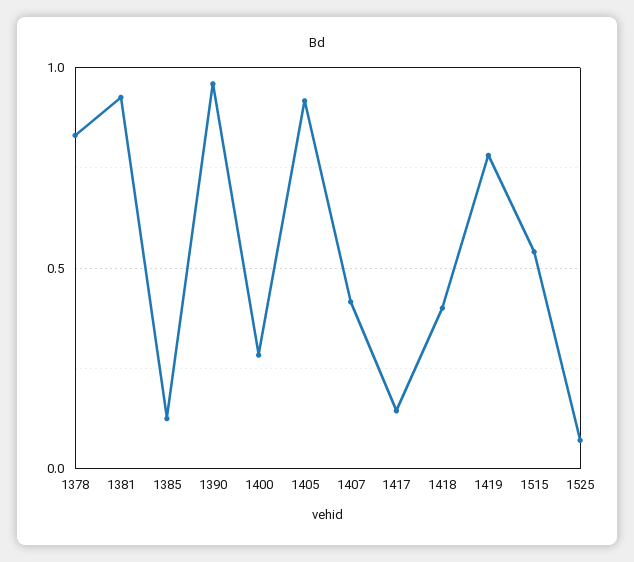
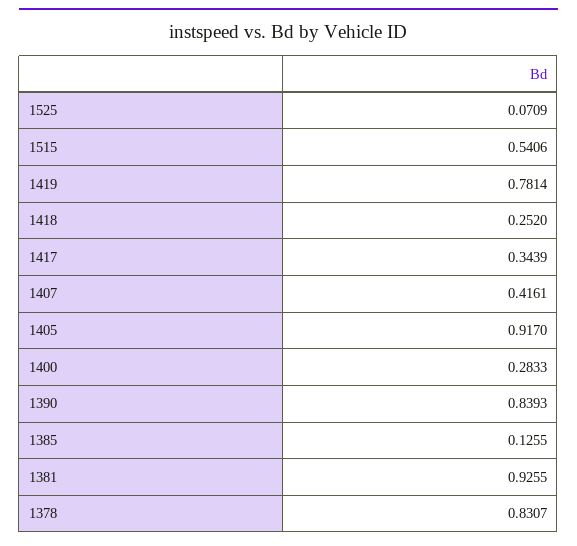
  {
    "1378": 0.8307,
    "1381": 0.9255,
    "1385": 0.1255,
-   "1390": 0.95,
+   "1390": 0.8393,
    "1400": 0.2833,
    "1405": 0.917,
    "1407": 0.4161,
-   "1417": 0.15,
+   "1417": 0.3439,
-   "1418": 0.4,
+   "1418": 0.252,
    "1419": 0.7814,
    "1515": 0.5406,
    "1525": 0.0709
  }

